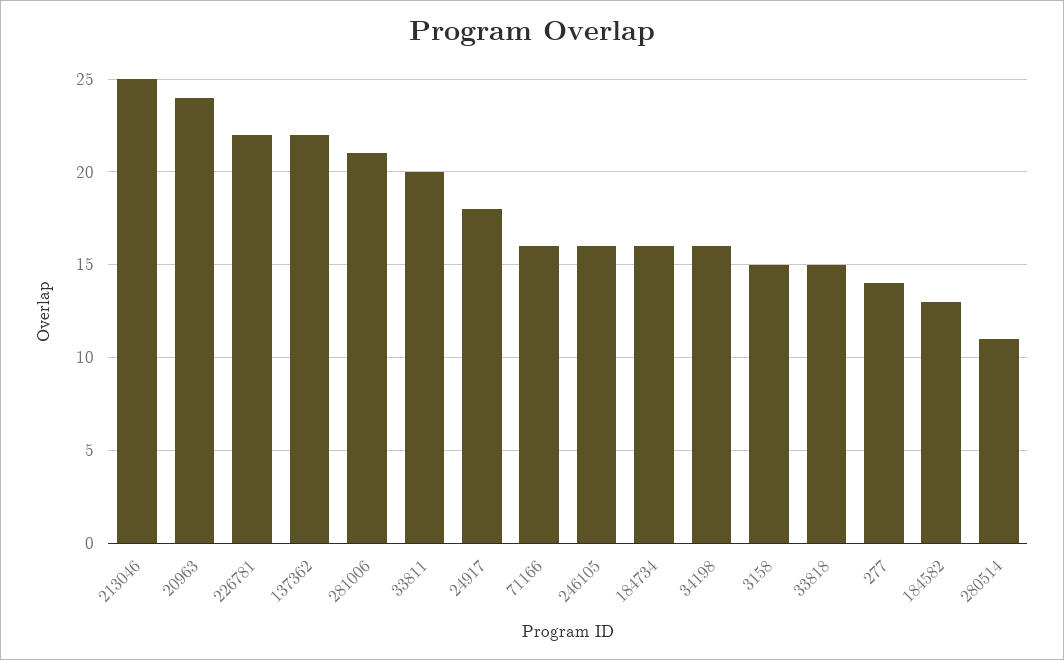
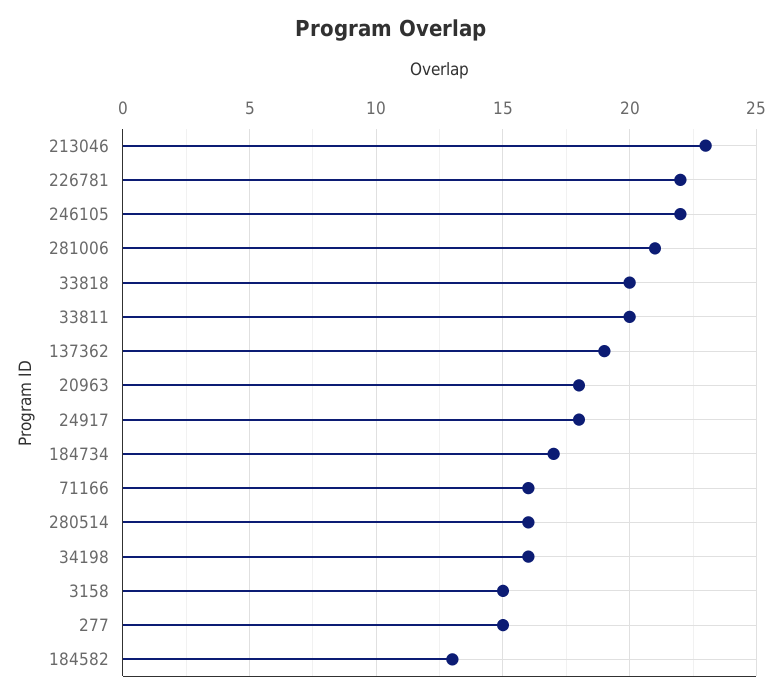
  {
-   "213046": 25,
+   "213046": 23,
-   "20963": 24,
+   "20963": 18,
    "226781": 22,
-   "137362": 22,
+   "137362": 19,
    "281006": 21,
    "33811": 20,
    "24917": 18,
    "71166": 16,
-   "246105": 16,
+   "246105": 22,
-   "184734": 16,
+   "184734": 17,
    "34198": 16,
    "3158": 15,
-   "33818": 15,
+   "33818": 20,
-   "277": 14,
+   "277": 15,
    "184582": 13,
-   "280514": 11
+   "280514": 16
  }

